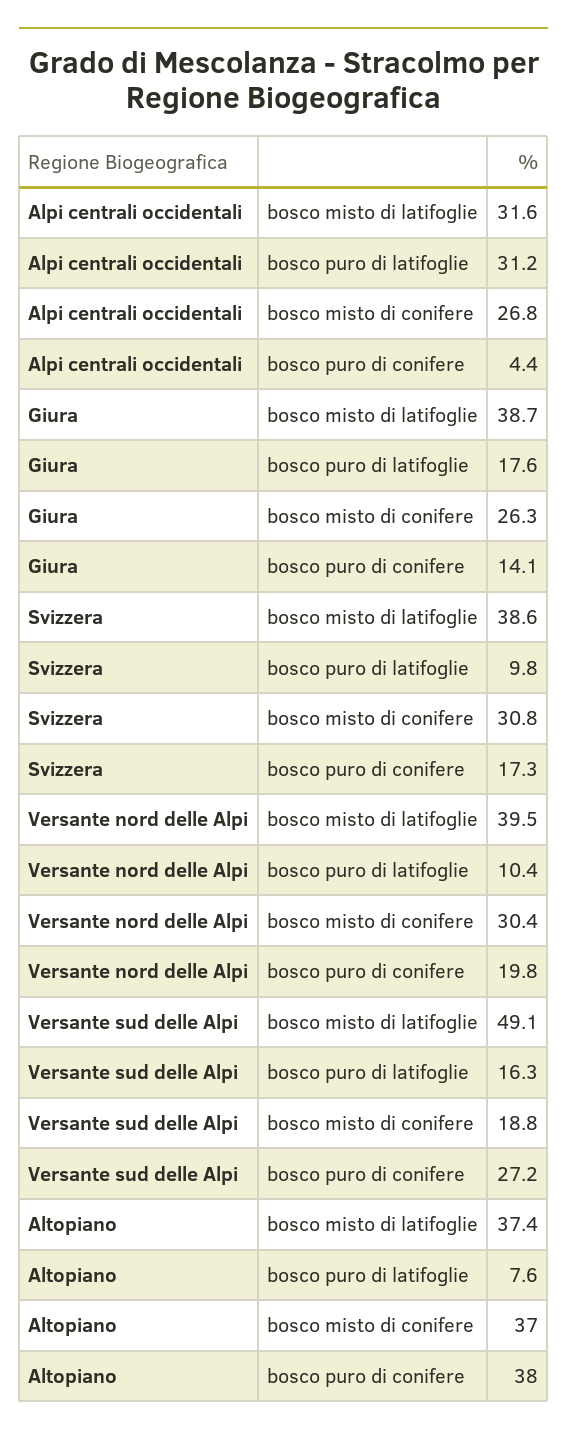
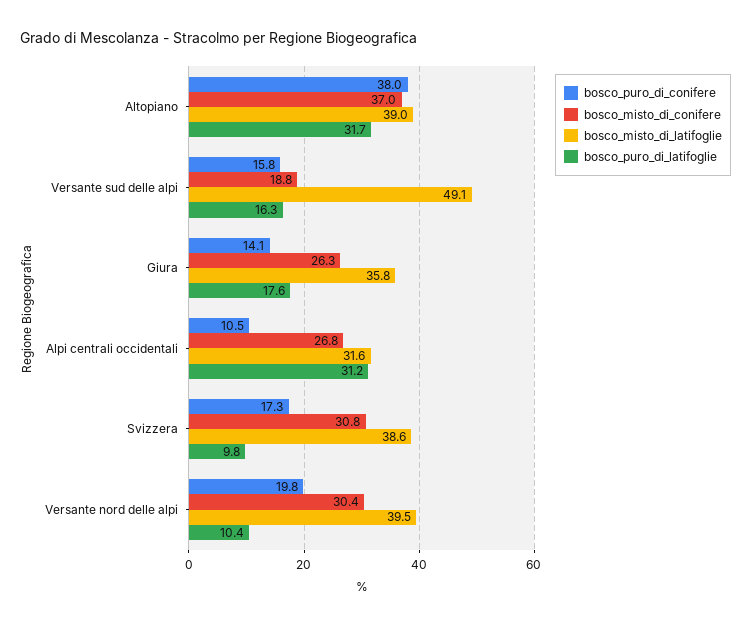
  {
    "bosco misto di latifoglie": {
      "Alpi centrali occidentali": 31.6,
-     "Giura": 38.7,
+     "Giura": 35.8,
      "Svizzera": 38.6,
      "Versante nord delle Alpi": 39.5,
      "Versante sud delle Alpi": 49.1,
-     "Altopiano": 37.4
+     "Altopiano": 39
    },
    "bosco puro di latifoglie": {
      "Alpi centrali occidentali": 31.2,
      "Giura": 17.6,
      "Svizzera": 9.8,
      "Versante nord delle Alpi": 10.4,
      "Versante sud delle Alpi": 16.3,
-     "Altopiano": 7.6
+     "Altopiano": 31.7
    },
    "bosco misto di conifere": {
      "Alpi centrali occidentali": 26.8,
      "Giura": 26.3,
      "Svizzera": 30.8,
      "Versante nord delle Alpi": 30.4,
      "Versante sud delle Alpi": 18.8,
      "Altopiano": 37
    },
    "bosco puro di conifere": {
-     "Alpi centrali occidentali": 4.4,
+     "Alpi centrali occidentali": 10.5,
      "Giura": 14.1,
      "Svizzera": 17.3,
      "Versante nord delle Alpi": 19.8,
-     "Versante sud delle Alpi": 27.2,
+     "Versante sud delle Alpi": 15.8,
      "Altopiano": 38
    }
  }

